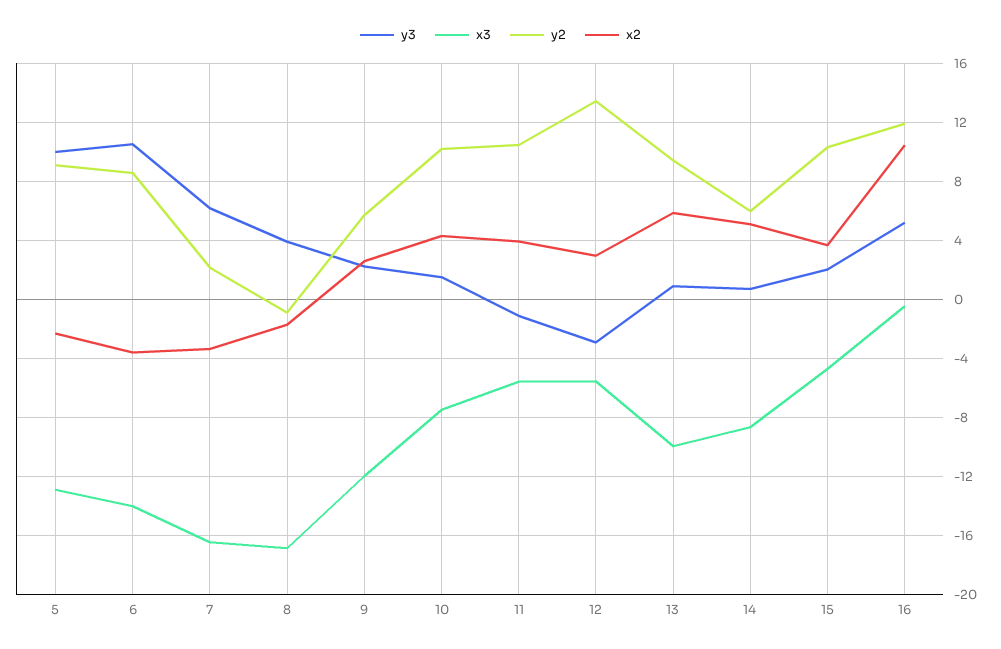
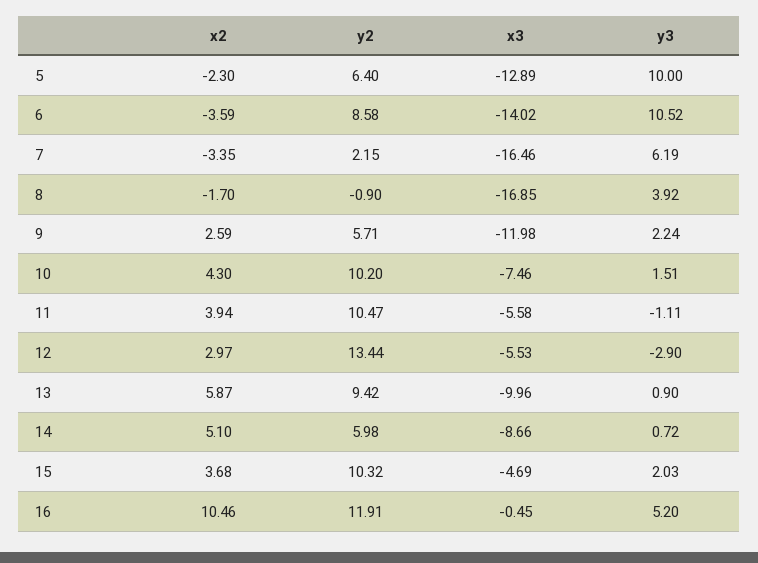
  {
    "y3": {
      "5": 10,
      "6": 10.52,
      "7": 6.19,
      "8": 3.92,
      "9": 2.24,
      "10": 1.51,
      "11": -1.11,
      "12": -2.9,
      "13": 0.9,
      "14": 0.72,
      "15": 2.03,
      "16": 5.2
    },
    "x3": {
      "5": -12.89,
      "6": -14.02,
      "7": -16.46,
      "8": -16.85,
      "9": -11.98,
      "10": -7.46,
      "11": -5.58,
      "12": -5.53,
      "13": -9.96,
      "14": -8.66,
      "15": -4.69,
      "16": -0.45
    },
    "y2": {
-     "5": 9,
+     "5": 6.4,
      "6": 8.58,
      "7": 2.15,
      "8": -0.9,
      "9": 5.71,
      "10": 10.2,
      "11": 10.47,
      "12": 13.44,
      "13": 9.42,
      "14": 5.98,
      "15": 10.32,
      "16": 11.91
    },
    "x2": {
      "5": -2.3,
      "6": -3.59,
      "7": -3.35,
      "8": -1.7,
      "9": 2.59,
      "10": 4.3,
      "11": 3.94,
      "12": 2.97,
      "13": 5.87,
      "14": 5.1,
      "15": 3.68,
      "16": 10.46
    }
  }

